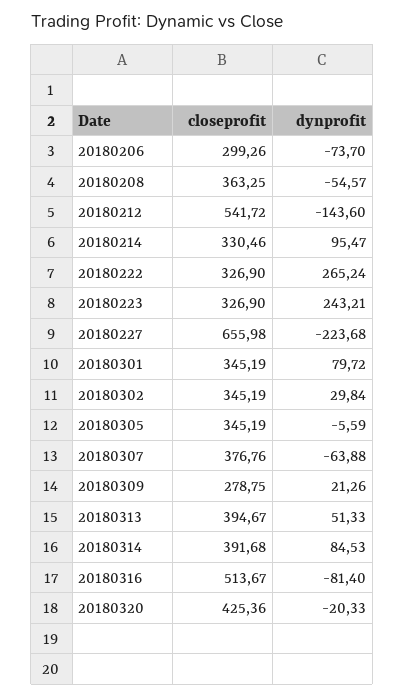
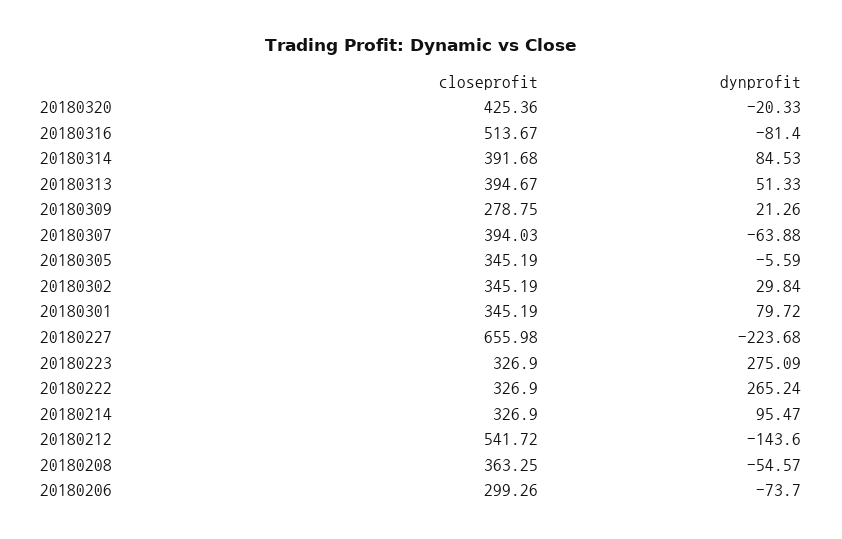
  {
    "closeprofit": {
      "20180206": 299.26,
      "20180208": 363.25,
      "20180212": 541.72,
-     "20180214": 330.46,
+     "20180214": 326.9,
      "20180222": 326.9,
      "20180223": 326.9,
      "20180227": 655.98,
      "20180301": 345.19,
      "20180302": 345.19,
      "20180305": 345.19,
-     "20180307": 376.76,
+     "20180307": 394.03,
      "20180309": 278.75,
      "20180313": 394.67,
      "20180314": 391.68,
      "20180316": 513.67,
      "20180320": 425.36
    },
    "dynprofit": {
      "20180206": -73.7,
      "20180208": -54.57,
      "20180212": -143.6,
      "20180214": 95.47,
      "20180222": 265.24,
-     "20180223": 243.21,
+     "20180223": 275.09,
      "20180227": -223.68,
      "20180301": 79.72,
      "20180302": 29.84,
      "20180305": -5.59,
      "20180307": -63.88,
      "20180309": 21.26,
      "20180313": 51.33,
      "20180314": 84.53,
      "20180316": -81.4,
      "20180320": -20.33
    }
  }

